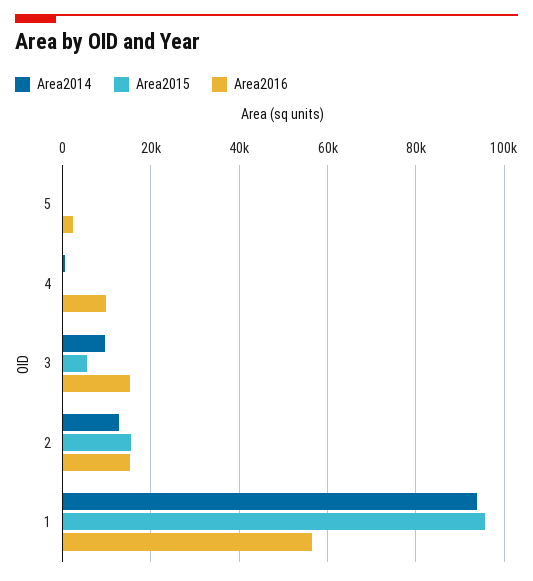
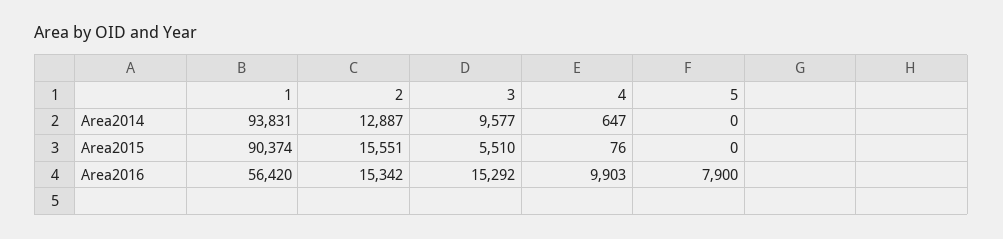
  {
    "Area2014": {
      "5": 0,
      "4": 647,
      "3": 9577,
      "2": 12887,
      "1": 93831
    },
    "Area2015": {
      "5": 0,
      "4": 76,
      "3": 5510,
      "2": 15551,
-     "1": 96000
+     "1": 90374
    },
    "Area2016": {
-     "5": 2000,
+     "5": 7900,
      "4": 9903,
      "3": 15292,
      "2": 15342,
      "1": 56420
    }
  }

